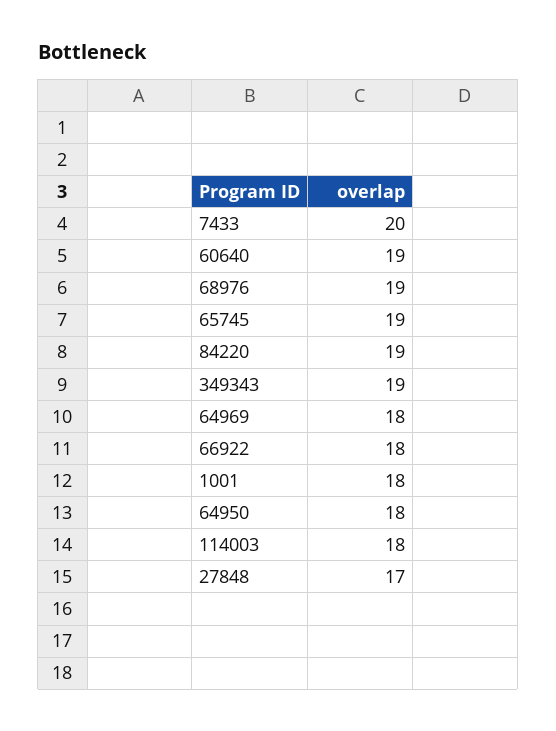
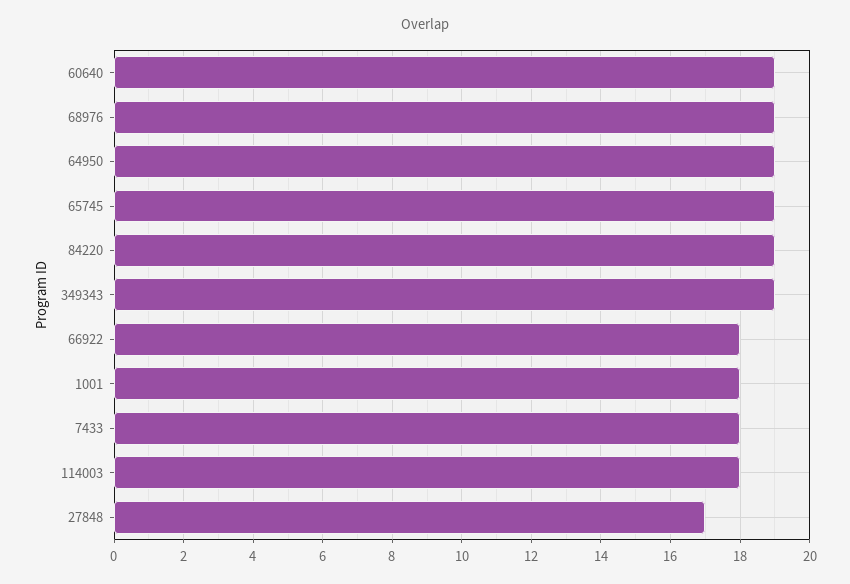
  {
-   "7433": 20,
+   "7433": 18,
    "60640": 19,
    "68976": 19,
    "65745": 19,
    "84220": 19,
    "349343": 19,
-   "64969": 18,
    "66922": 18,
    "1001": 18,
-   "64950": 18,
+   "64950": 19,
    "114003": 18,
    "27848": 17
  }

